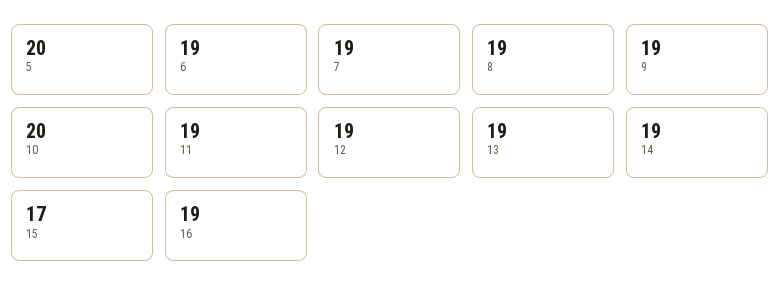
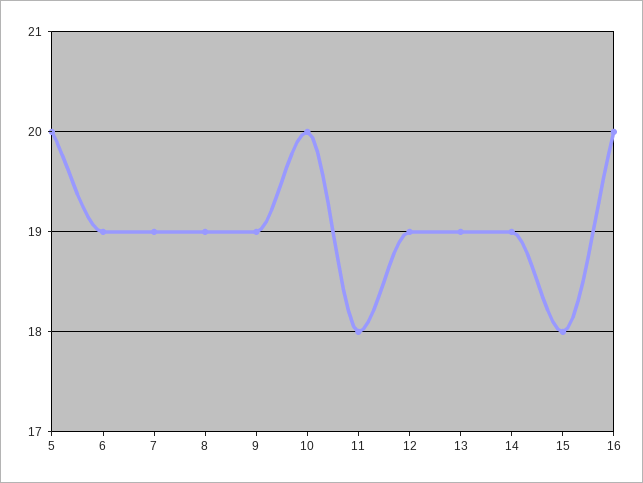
  {
    "5": 20,
    "6": 19,
    "7": 19,
    "8": 19,
    "9": 19,
    "10": 20,
-   "11": 19,
+   "11": 18,
    "12": 19,
    "13": 19,
    "14": 19,
-   "15": 17,
+   "15": 18,
-   "16": 19
+   "16": 20
  }

